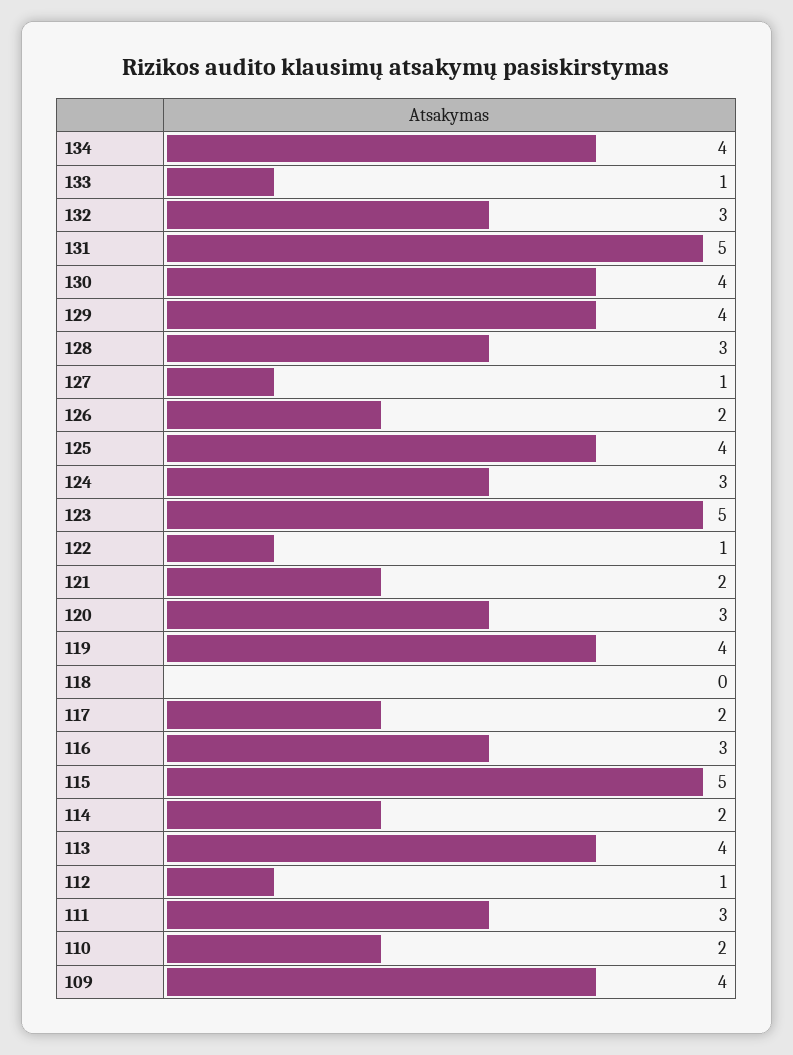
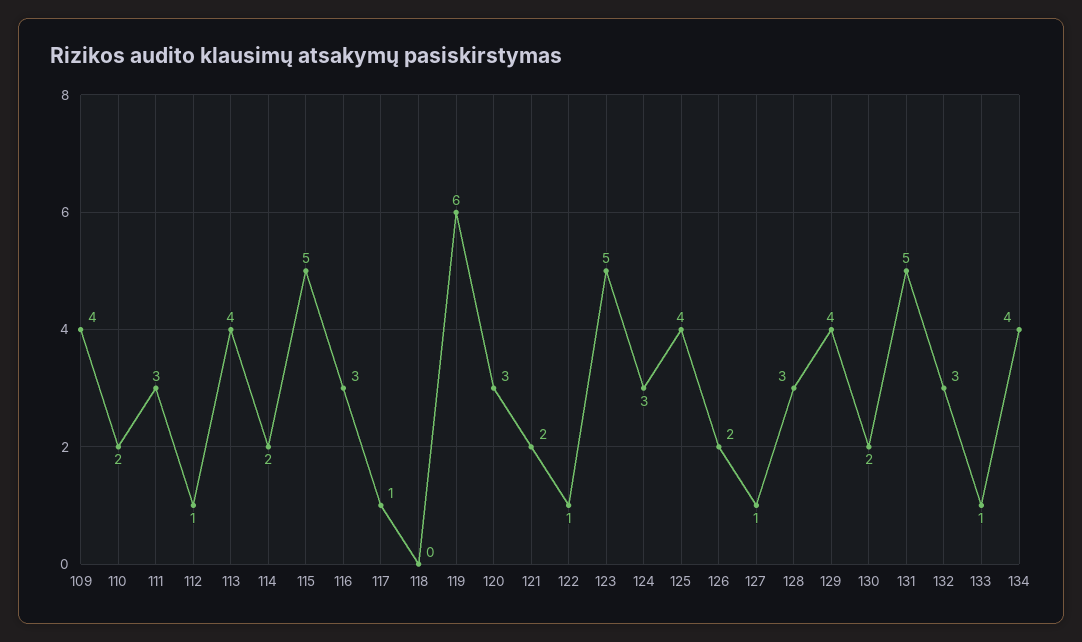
  {
    "134": 4,
    "133": 1,
    "132": 3,
    "131": 5,
-   "130": 4,
+   "130": 2,
    "129": 4,
    "128": 3,
    "127": 1,
    "126": 2,
    "125": 4,
    "124": 3,
    "123": 5,
    "122": 1,
    "121": 2,
    "120": 3,
-   "119": 4,
+   "119": 6,
    "118": 0,
-   "117": 2,
+   "117": 1,
    "116": 3,
    "115": 5,
    "114": 2,
    "113": 4,
    "112": 1,
    "111": 3,
    "110": 2,
    "109": 4
  }

